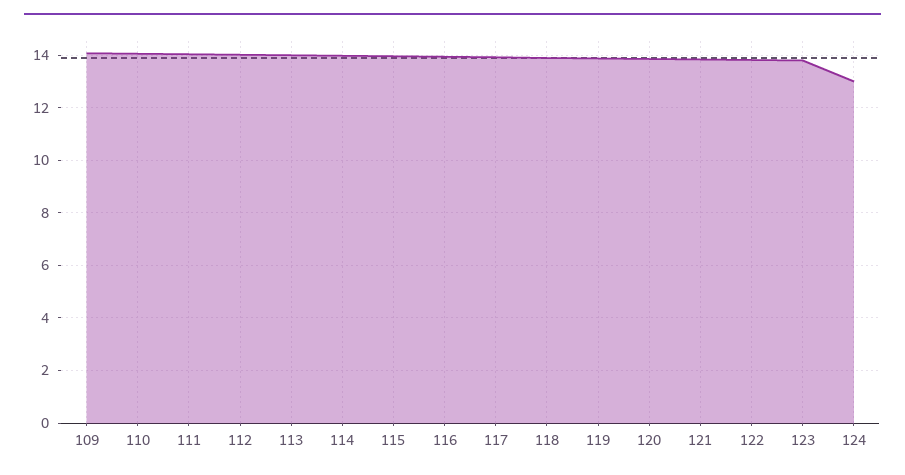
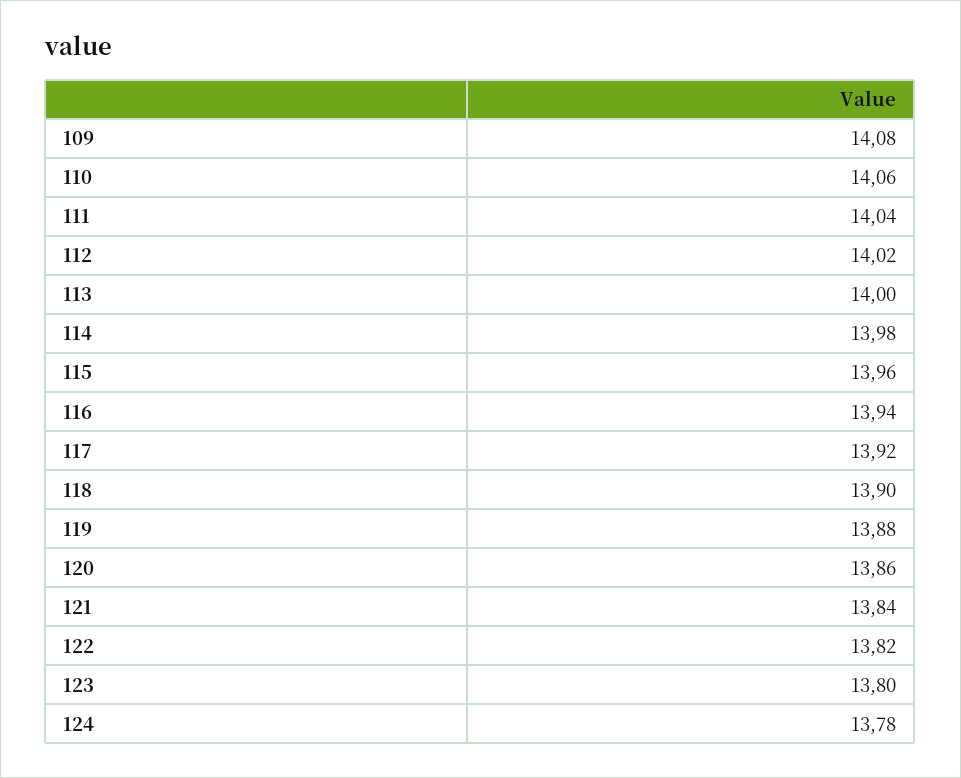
  {
    "109": 14.08,
    "110": 14.06,
    "111": 14.04,
    "112": 14.02,
    "113": 14,
    "114": 13.98,
    "115": 13.96,
    "116": 13.94,
    "117": 13.92,
    "118": 13.9,
    "119": 13.88,
    "120": 13.86,
    "121": 13.84,
    "122": 13.82,
    "123": 13.8,
-   "124": 13
+   "124": 13.78
  }

